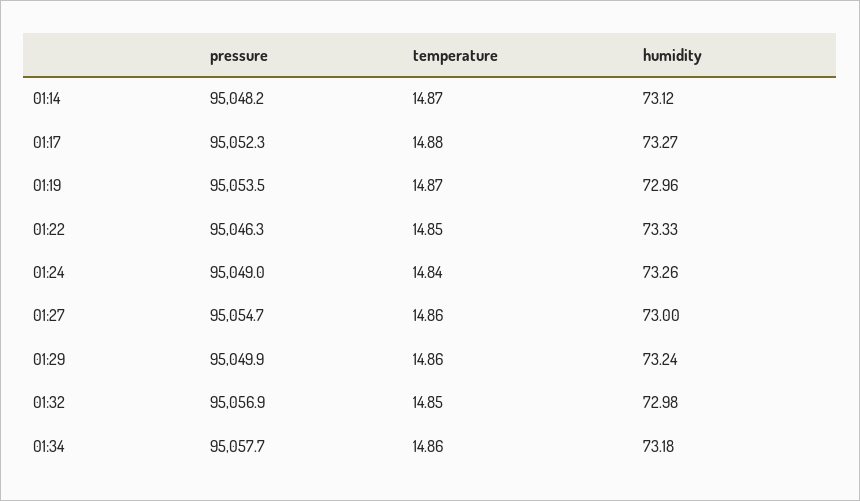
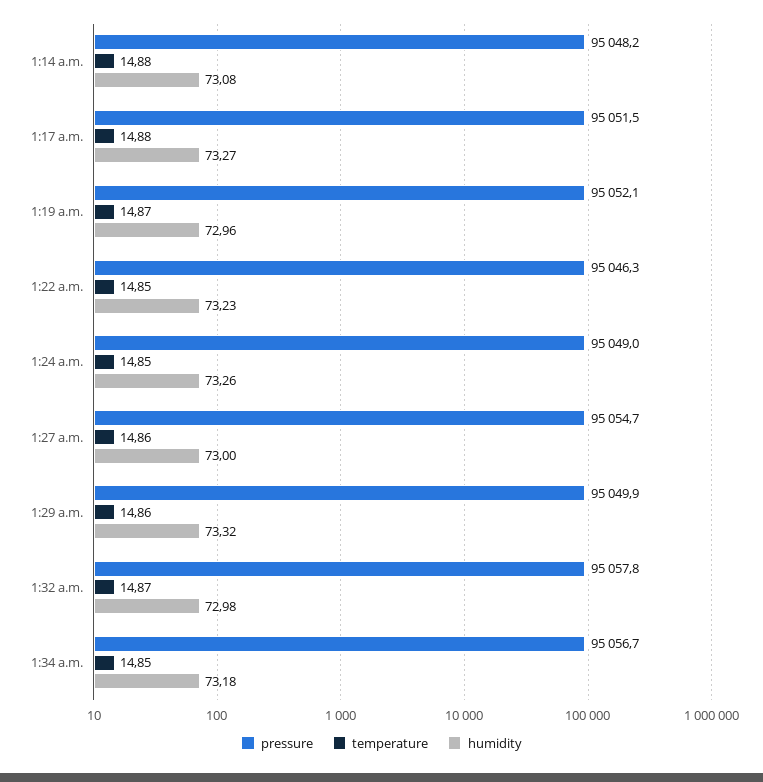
  {
    "pressure": {
      "01:14": 95048.2,
-     "01:17": 95052.3,
+     "01:17": 95051.5,
-     "01:19": 95053.5,
+     "01:19": 95052.1,
      "01:22": 95046.3,
      "01:24": 95049,
      "01:27": 95054.7,
      "01:29": 95049.9,
-     "01:32": 95056.9,
+     "01:32": 95057.8,
-     "01:34": 95057.7
+     "01:34": 95056.7
    },
    "temperature": {
-     "01:14": 14.87,
+     "01:14": 14.88,
      "01:17": 14.88,
      "01:19": 14.87,
      "01:22": 14.85,
-     "01:24": 14.84,
+     "01:24": 14.85,
      "01:27": 14.86,
      "01:29": 14.86,
-     "01:32": 14.85,
+     "01:32": 14.87,
-     "01:34": 14.86
+     "01:34": 14.85
    },
    "humidity": {
-     "01:14": 73.12,
+     "01:14": 73.08,
      "01:17": 73.27,
      "01:19": 72.96,
-     "01:22": 73.33,
+     "01:22": 73.23,
      "01:24": 73.26,
      "01:27": 73,
-     "01:29": 73.24,
+     "01:29": 73.32,
      "01:32": 72.98,
      "01:34": 73.18
    }
  }

